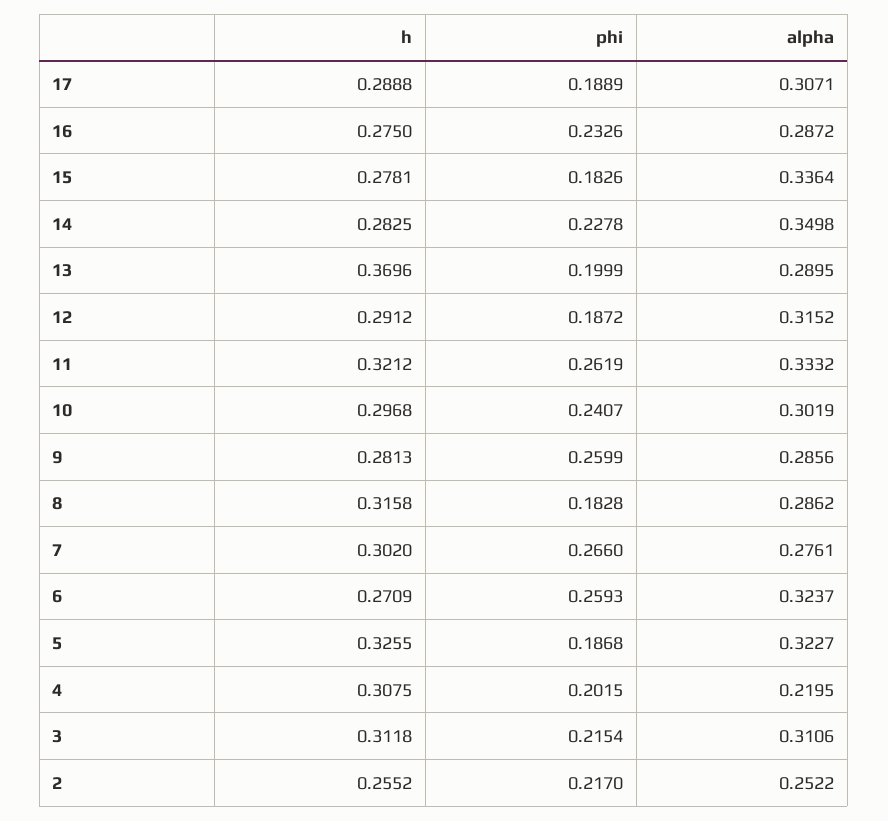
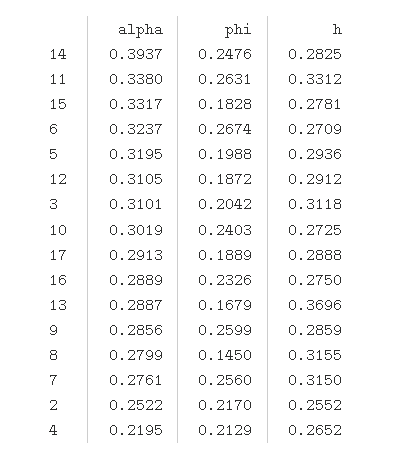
  {
    "h": {
      "17": 0.2888,
      "16": 0.275,
      "15": 0.2781,
      "14": 0.2825,
      "13": 0.3696,
      "12": 0.2912,
-     "11": 0.3212,
+     "11": 0.3312,
-     "10": 0.2968,
+     "10": 0.2725,
-     "9": 0.2813,
+     "9": 0.2859,
-     "8": 0.3158,
+     "8": 0.3155,
-     "7": 0.302,
+     "7": 0.315,
      "6": 0.2709,
-     "5": 0.3255,
+     "5": 0.2936,
-     "4": 0.3075,
+     "4": 0.2652,
      "3": 0.3118,
      "2": 0.2552
    },
    "phi": {
      "17": 0.1889,
      "16": 0.2326,
-     "15": 0.1826,
+     "15": 0.1828,
-     "14": 0.2278,
+     "14": 0.2476,
-     "13": 0.1999,
+     "13": 0.1679,
      "12": 0.1872,
-     "11": 0.2619,
+     "11": 0.2631,
-     "10": 0.2407,
+     "10": 0.2403,
      "9": 0.2599,
-     "8": 0.1828,
+     "8": 0.145,
-     "7": 0.266,
+     "7": 0.256,
-     "6": 0.2593,
+     "6": 0.2674,
-     "5": 0.1868,
+     "5": 0.1988,
-     "4": 0.2015,
+     "4": 0.2129,
-     "3": 0.2154,
+     "3": 0.2042,
      "2": 0.217
    },
    "alpha": {
-     "17": 0.3071,
+     "17": 0.2913,
-     "16": 0.2872,
+     "16": 0.2889,
-     "15": 0.3364,
+     "15": 0.3317,
-     "14": 0.3498,
+     "14": 0.3937,
-     "13": 0.2895,
+     "13": 0.2887,
-     "12": 0.3152,
+     "12": 0.3105,
-     "11": 0.3332,
+     "11": 0.338,
      "10": 0.3019,
      "9": 0.2856,
-     "8": 0.2862,
+     "8": 0.2799,
      "7": 0.2761,
      "6": 0.3237,
-     "5": 0.3227,
+     "5": 0.3195,
      "4": 0.2195,
-     "3": 0.3106,
+     "3": 0.3101,
      "2": 0.2522
    }
  }

